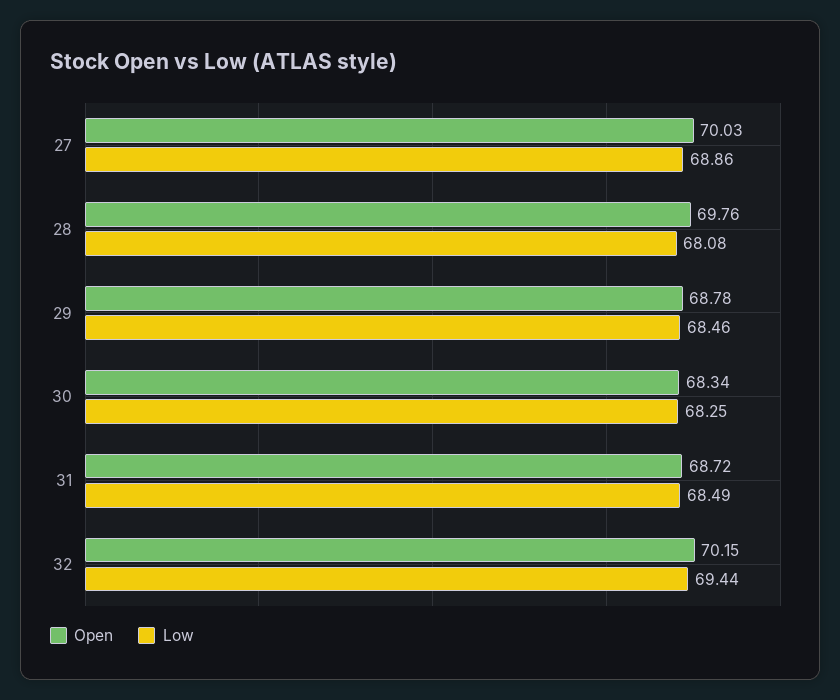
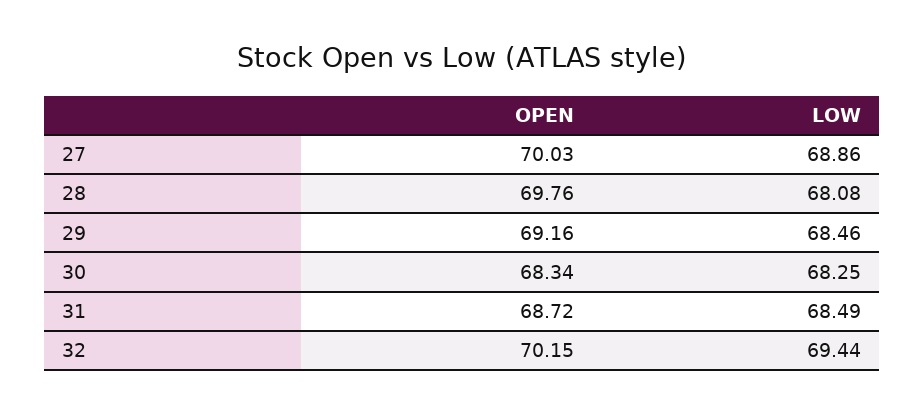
  {
    "Open": {
      "27": 70.03,
      "28": 69.76,
-     "29": 68.78,
+     "29": 69.16,
      "30": 68.34,
      "31": 68.72,
      "32": 70.15
    },
    "Low": {
      "27": 68.86,
      "28": 68.08,
      "29": 68.46,
      "30": 68.25,
      "31": 68.49,
      "32": 69.44
    }
  }

